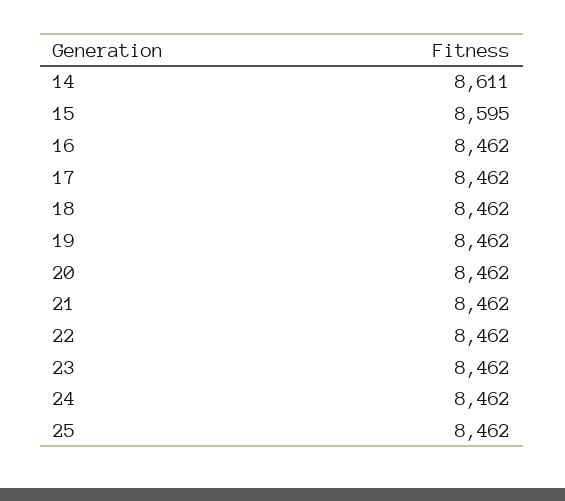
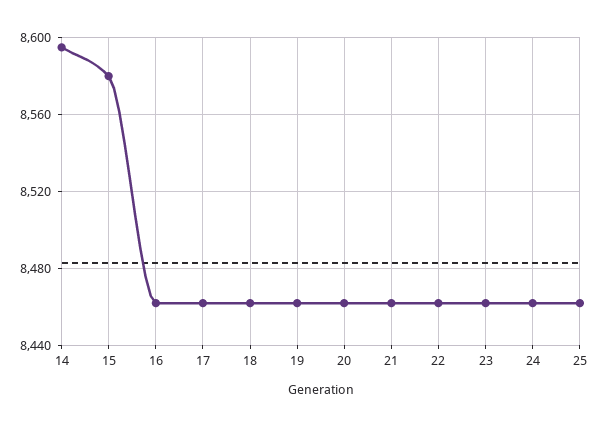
  {
-   "14": 8611,
+   "14": 8595,
-   "15": 8595,
+   "15": 8580,
    "16": 8462,
    "17": 8462,
    "18": 8462,
    "19": 8462,
    "20": 8462,
    "21": 8462,
    "22": 8462,
    "23": 8462,
    "24": 8462,
    "25": 8462
  }

